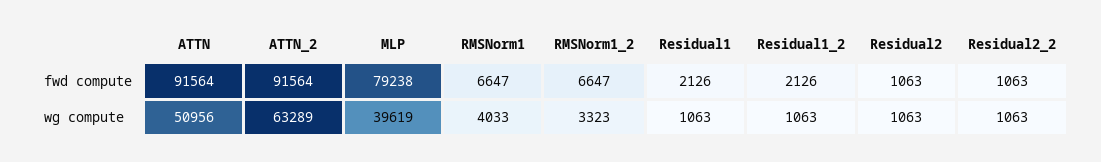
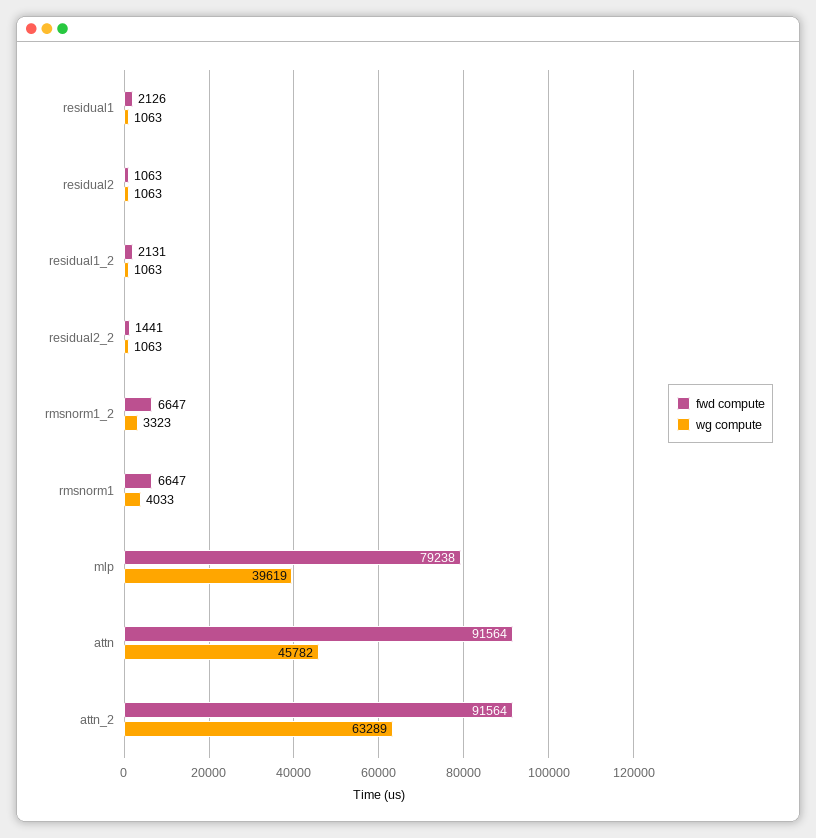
  {
    "fwd compute": {
      "ATTN": 91564,
      "ATTN_2": 91564,
      "MLP": 79238,
      "RMSNorm1": 6647,
      "RMSNorm1_2": 6647,
      "Residual1": 2126,
-     "Residual1_2": 2126,
+     "Residual1_2": 2131,
      "Residual2": 1063,
-     "Residual2_2": 1063
+     "Residual2_2": 1441
    },
    "wg compute": {
-     "ATTN": 50956,
+     "ATTN": 45782,
      "ATTN_2": 63289,
      "MLP": 39619,
      "RMSNorm1": 4033,
      "RMSNorm1_2": 3323,
      "Residual1": 1063,
      "Residual1_2": 1063,
      "Residual2": 1063,
      "Residual2_2": 1063
    }
  }

